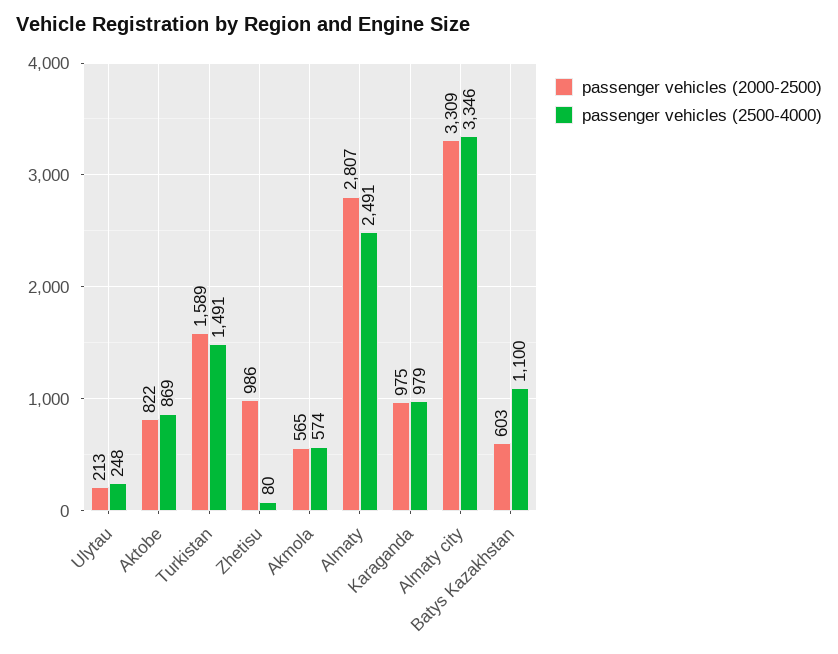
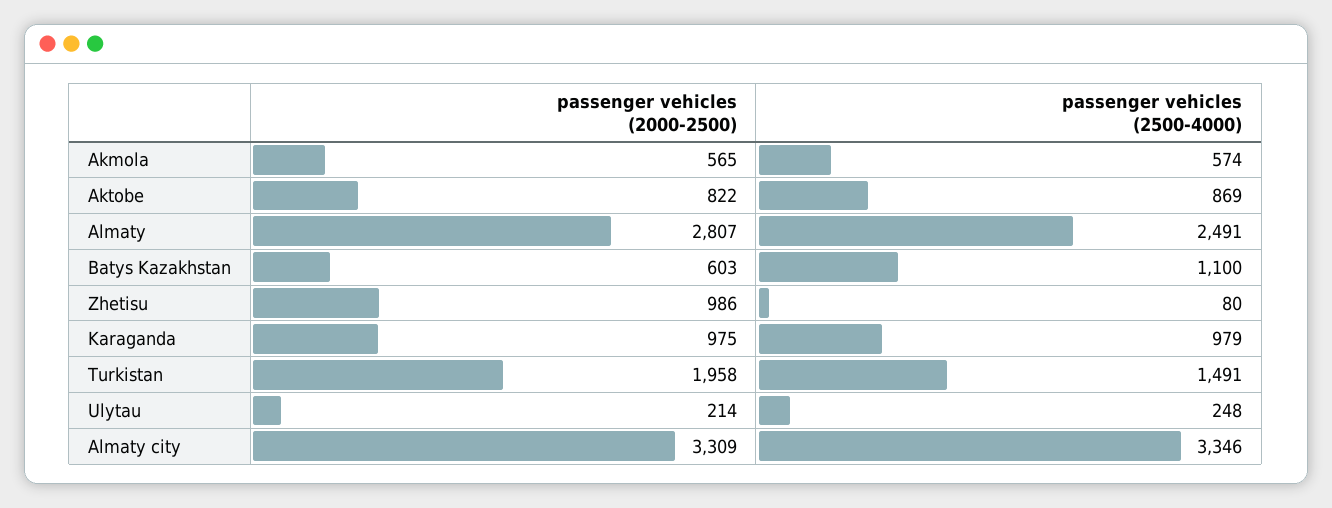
  {
    "passenger vehicles (2000-2500)": {
-     "Ulytau": 213,
+     "Ulytau": 214,
      "Aktobe": 822,
-     "Turkistan": 1589,
+     "Turkistan": 1958,
      "Zhetisu": 986,
      "Akmola": 565,
      "Almaty": 2807,
      "Karaganda": 975,
      "Almaty city": 3309,
      "Batys Kazakhstan": 603
    },
    "passenger vehicles (2500-4000)": {
      "Ulytau": 248,
      "Aktobe": 869,
      "Turkistan": 1491,
      "Zhetisu": 80,
      "Akmola": 574,
      "Almaty": 2491,
      "Karaganda": 979,
      "Almaty city": 3346,
      "Batys Kazakhstan": 1100
    }
  }

